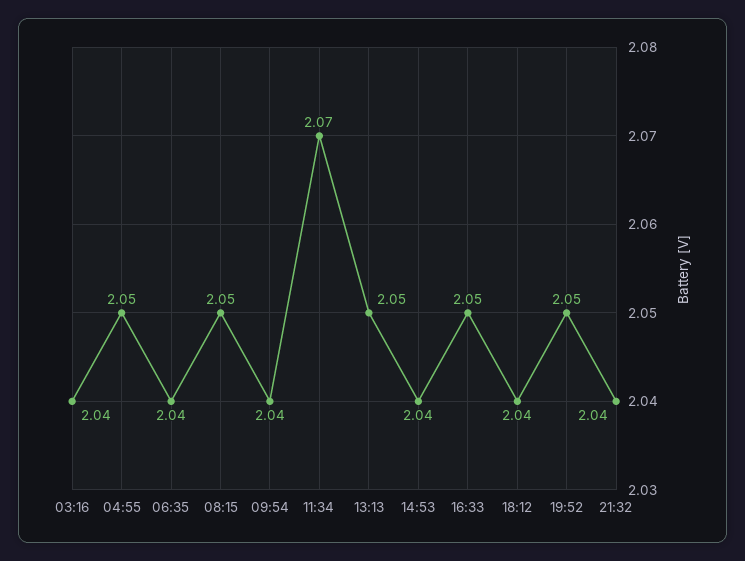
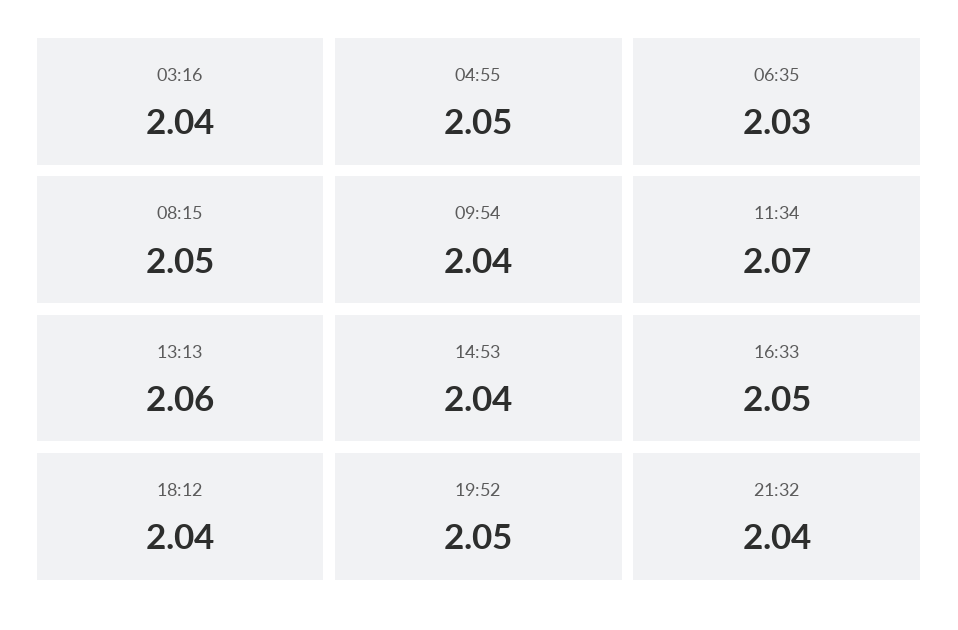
  {
    "03:16": 2.04,
    "04:55": 2.05,
-   "06:35": 2.04,
+   "06:35": 2.03,
    "08:15": 2.05,
    "09:54": 2.04,
    "11:34": 2.07,
-   "13:13": 2.05,
+   "13:13": 2.06,
    "14:53": 2.04,
    "16:33": 2.05,
    "18:12": 2.04,
    "19:52": 2.05,
    "21:32": 2.04
  }

